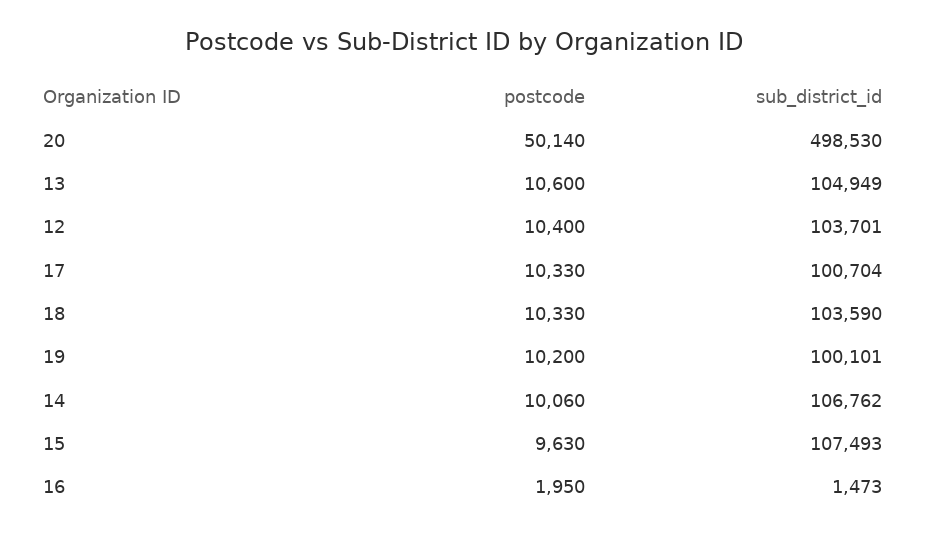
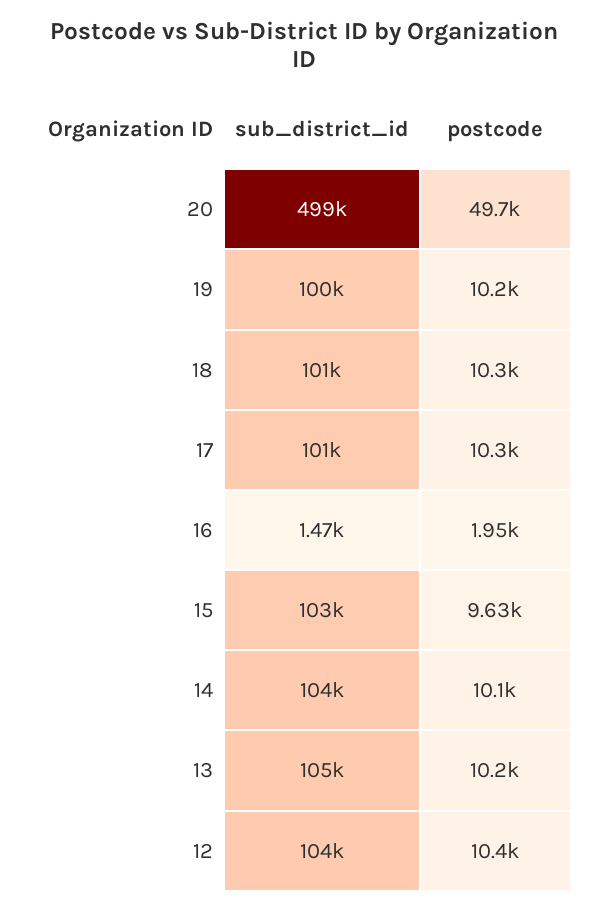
  {
    "postcode": {
-     "20": 50140,
+     "20": 49700,
-     "13": 10600,
+     "13": 10200,
      "12": 10400,
      "17": 10330,
      "18": 10330,
      "19": 10200,
      "14": 10060,
      "15": 9630,
      "16": 1950
    },
    "sub_district_id": {
      "20": 498530,
      "13": 104949,
      "12": 103701,
      "17": 100704,
-     "18": 103590,
+     "18": 101000,
      "19": 100101,
-     "14": 106762,
+     "14": 104000,
-     "15": 107493,
+     "15": 103000,
      "16": 1473
    }
  }

